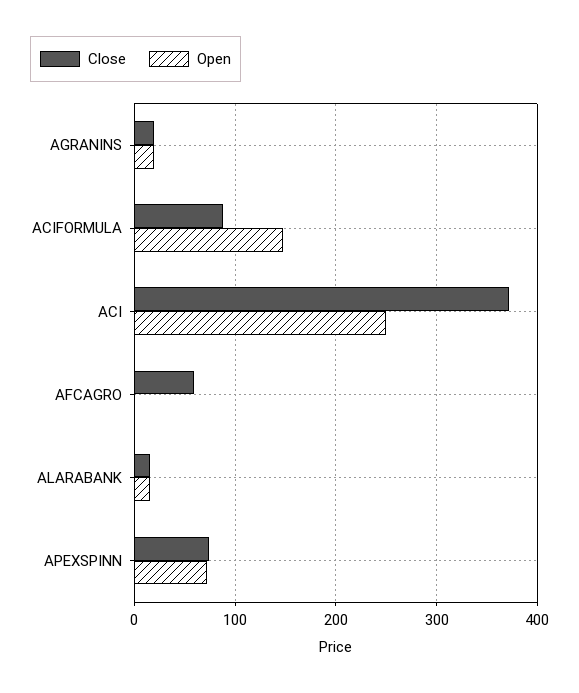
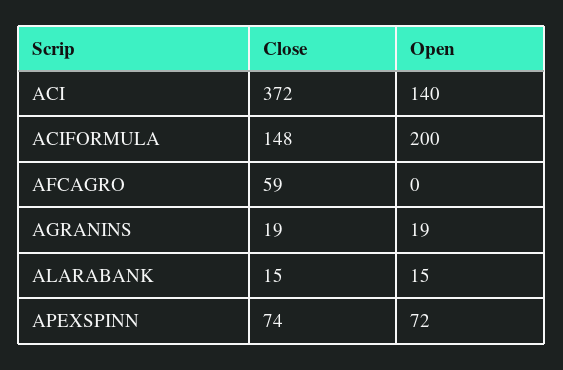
  {
    "Close": {
      "AGRANINS": 19,
-     "ACIFORMULA": 90,
+     "ACIFORMULA": 148,
      "ACI": 372,
      "AFCAGRO": 59,
      "ALARABANK": 15,
      "APEXSPINN": 74
    },
    "Open": {
      "AGRANINS": 19,
-     "ACIFORMULA": 150,
+     "ACIFORMULA": 200,
-     "ACI": 250,
+     "ACI": 140,
      "AFCAGRO": 0,
      "ALARABANK": 15,
      "APEXSPINN": 72
    }
  }

